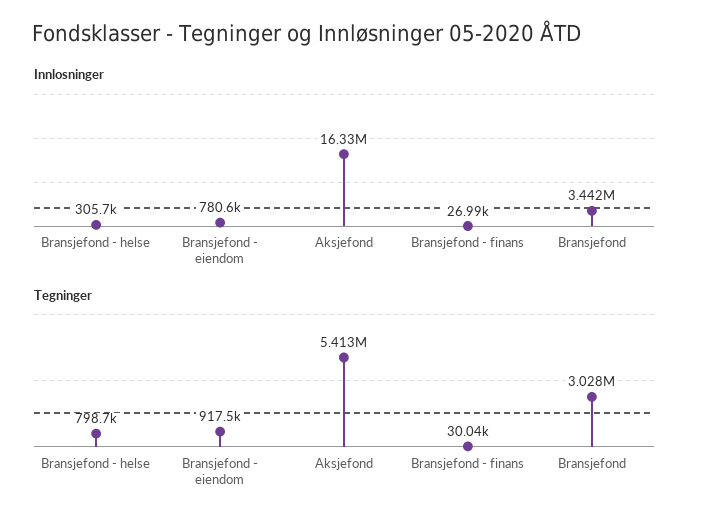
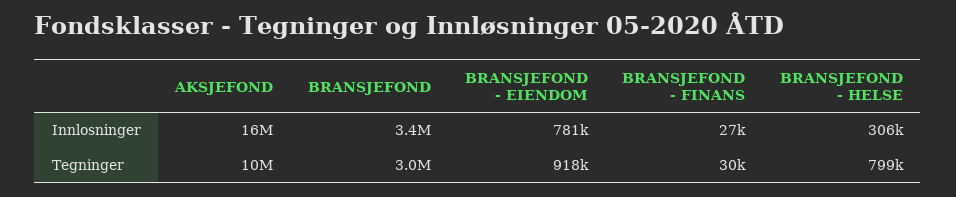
  {
    "Innlosninger": {
      "Bransjefond - helse": 305700,
      "Bransjefond - eiendom": 780600,
      "Aksjefond": 16330000,
      "Bransjefond - finans": 26990,
      "Bransjefond": 3442000
    },
    "Tegninger": {
      "Bransjefond - helse": 798700,
      "Bransjefond - eiendom": 917500,
-     "Aksjefond": 5413000,
+     "Aksjefond": 10000000,
      "Bransjefond - finans": 30040,
      "Bransjefond": 3028000
    }
  }

